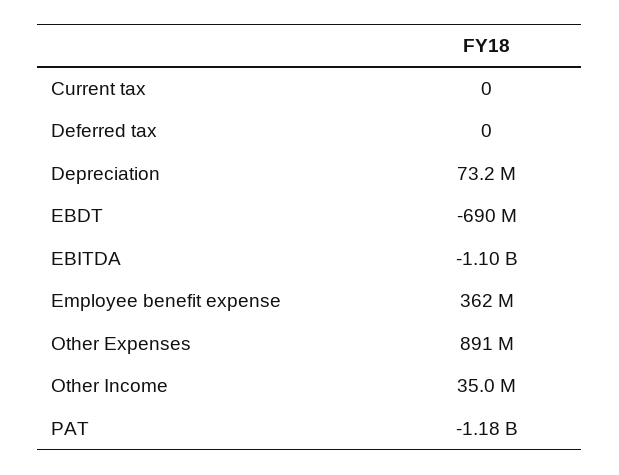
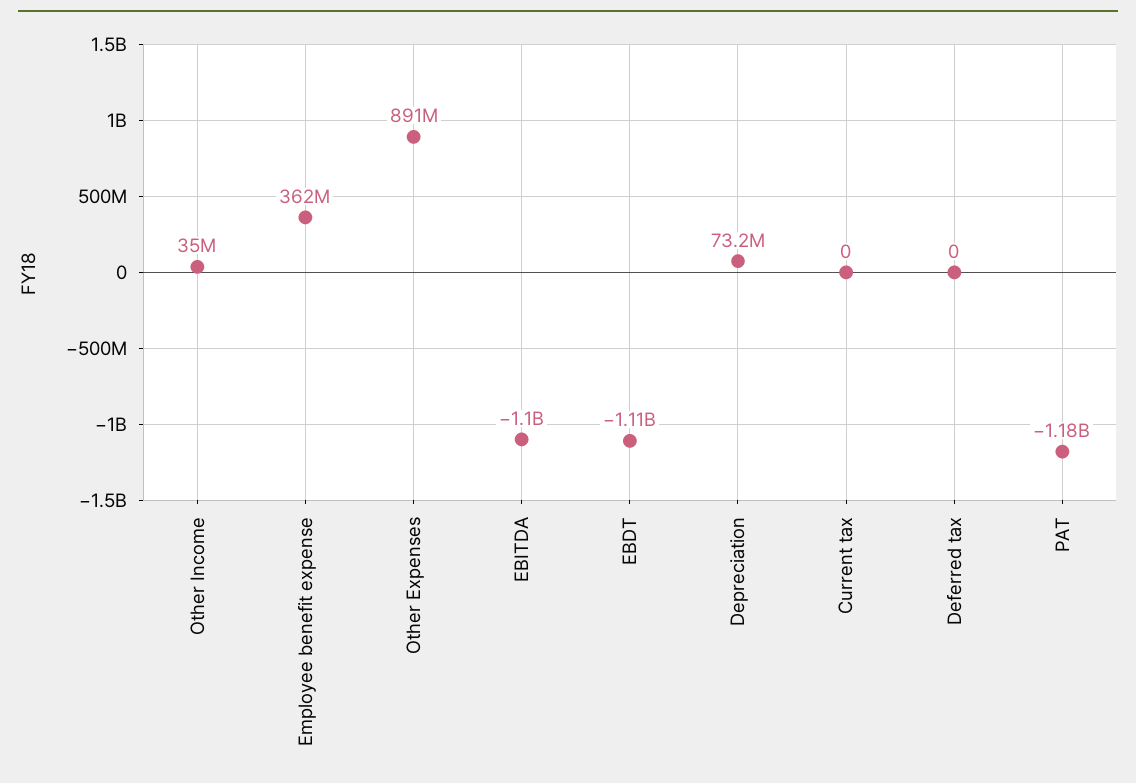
  {
    "Current tax": 0,
    "Deferred tax": 0,
    "Depreciation": 73200000,
-   "EBDT": -690000000,
+   "EBDT": -1110000000,
    "EBITDA": -1100000000,
    "Employee benefit expense": 362000000,
    "Other Expenses": 891000000,
    "Other Income": 35000000,
    "PAT": -1180000000
  }

